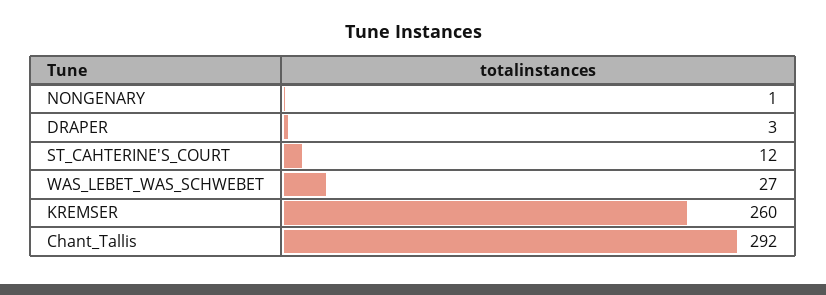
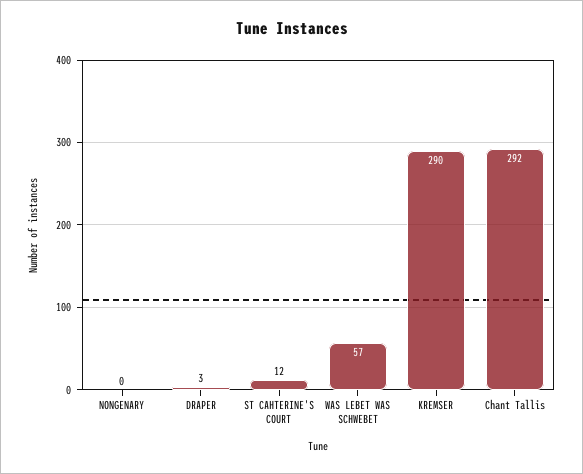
  {
-   "NONGENARY": 1,
+   "NONGENARY": 0,
    "DRAPER": 3,
    "ST_CAHTERINE'S_COURT": 12,
-   "WAS_LEBET_WAS_SCHWEBET": 27,
+   "WAS_LEBET_WAS_SCHWEBET": 57,
-   "KREMSER": 260,
+   "KREMSER": 290,
    "Chant_Tallis": 292
  }

